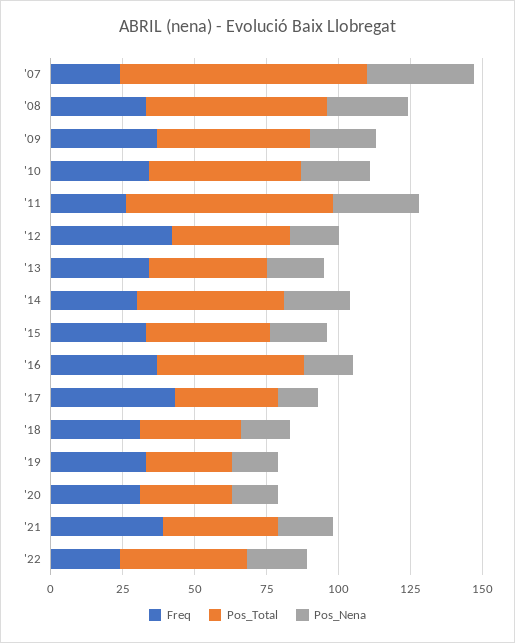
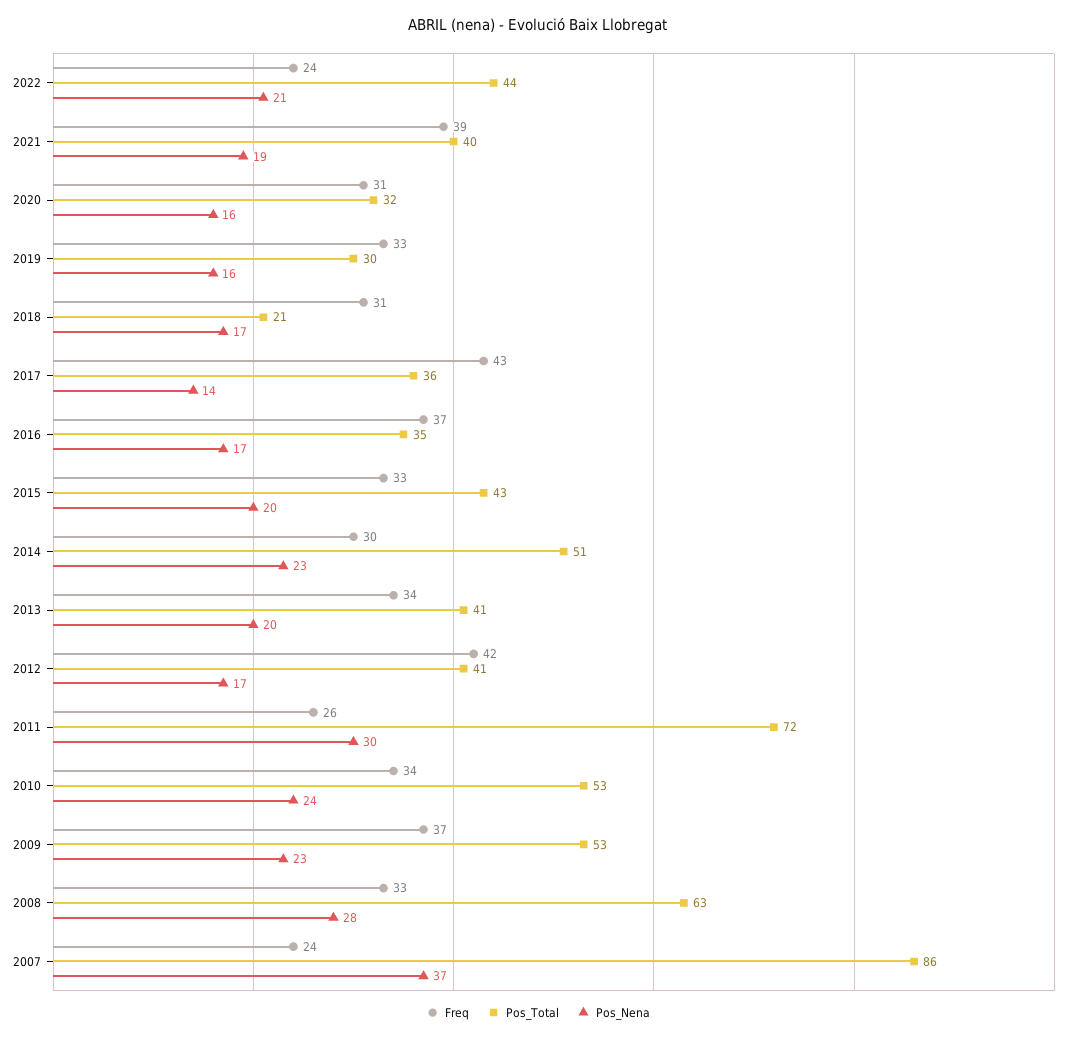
  {
    "Freq": {
      "'07": 24,
      "'08": 33,
      "'09": 37,
      "'10": 34,
      "'11": 26,
      "'12": 42,
      "'13": 34,
      "'14": 30,
      "'15": 33,
      "'16": 37,
      "'17": 43,
      "'18": 31,
      "'19": 33,
      "'20": 31,
      "'21": 39,
      "'22": 24
    },
    "Pos_Total": {
      "'07": 86,
      "'08": 63,
      "'09": 53,
      "'10": 53,
      "'11": 72,
      "'12": 41,
      "'13": 41,
      "'14": 51,
      "'15": 43,
-     "'16": 50,
+     "'16": 35,
      "'17": 36,
-     "'18": 35,
+     "'18": 21,
      "'19": 30,
      "'20": 32,
      "'21": 40,
      "'22": 44
    },
    "Pos_Nena": {
      "'07": 37,
      "'08": 28,
      "'09": 23,
      "'10": 24,
      "'11": 30,
      "'12": 17,
      "'13": 20,
      "'14": 23,
      "'15": 20,
      "'16": 17,
      "'17": 14,
      "'18": 17,
      "'19": 16,
      "'20": 16,
      "'21": 19,
      "'22": 21
    }
  }

